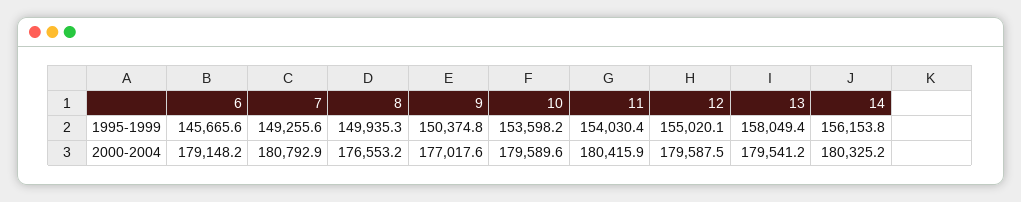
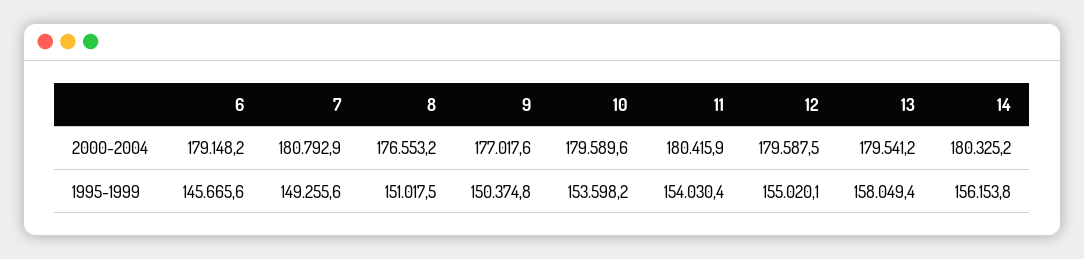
  {
    "6": {
      "1995-1999": 145665.6,
      "2000-2004": 179148.2
    },
    "7": {
      "1995-1999": 149255.6,
      "2000-2004": 180792.9
    },
    "8": {
-     "1995-1999": 149935.3,
+     "1995-1999": 151017.5,
      "2000-2004": 176553.2
    },
    "9": {
      "1995-1999": 150374.8,
      "2000-2004": 177017.6
    },
    "10": {
      "1995-1999": 153598.2,
      "2000-2004": 179589.6
    },
    "11": {
      "1995-1999": 154030.4,
      "2000-2004": 180415.9
    },
    "12": {
      "1995-1999": 155020.1,
      "2000-2004": 179587.5
    },
    "13": {
      "1995-1999": 158049.4,
      "2000-2004": 179541.2
    },
    "14": {
      "1995-1999": 156153.8,
      "2000-2004": 180325.2
    }
  }

